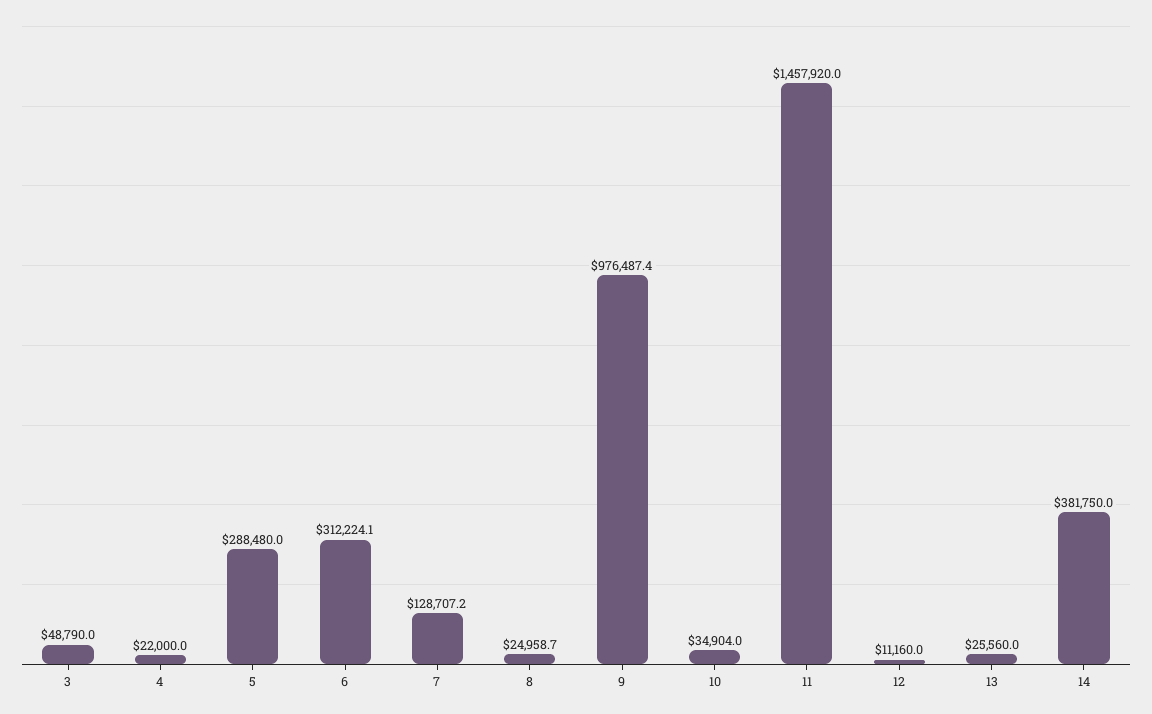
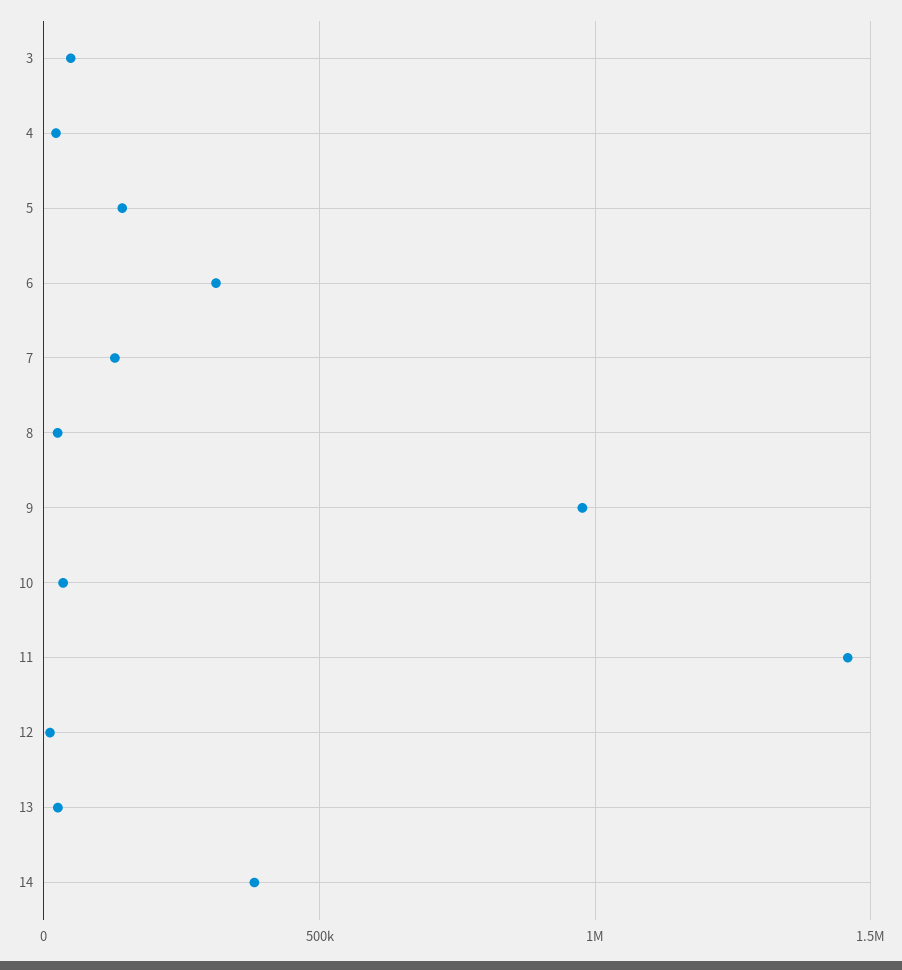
  {
    "3": 48790,
    "4": 22000,
-   "5": 288480,
+   "5": 150000,
    "6": 312224.1,
    "7": 128707.2,
    "8": 24958.7,
    "9": 976487.4,
    "10": 34904,
    "11": 1457920,
    "12": 11160,
    "13": 25560,
    "14": 381750
  }

